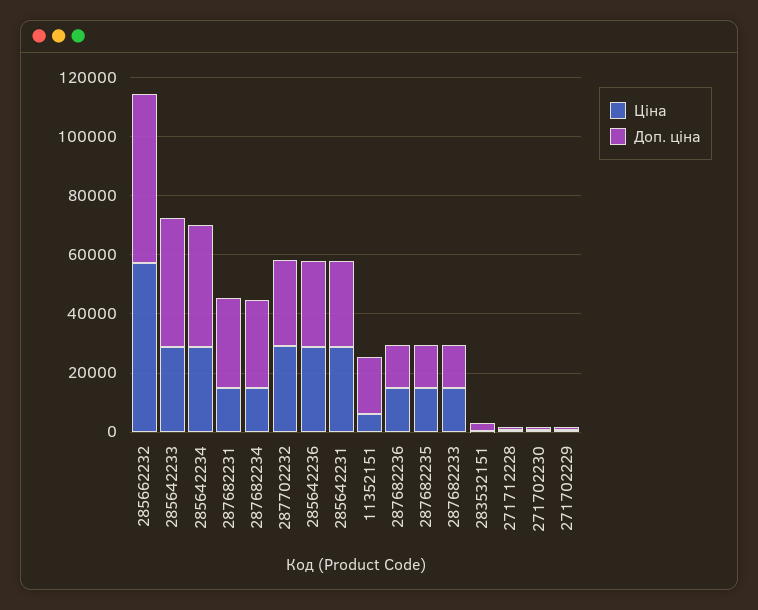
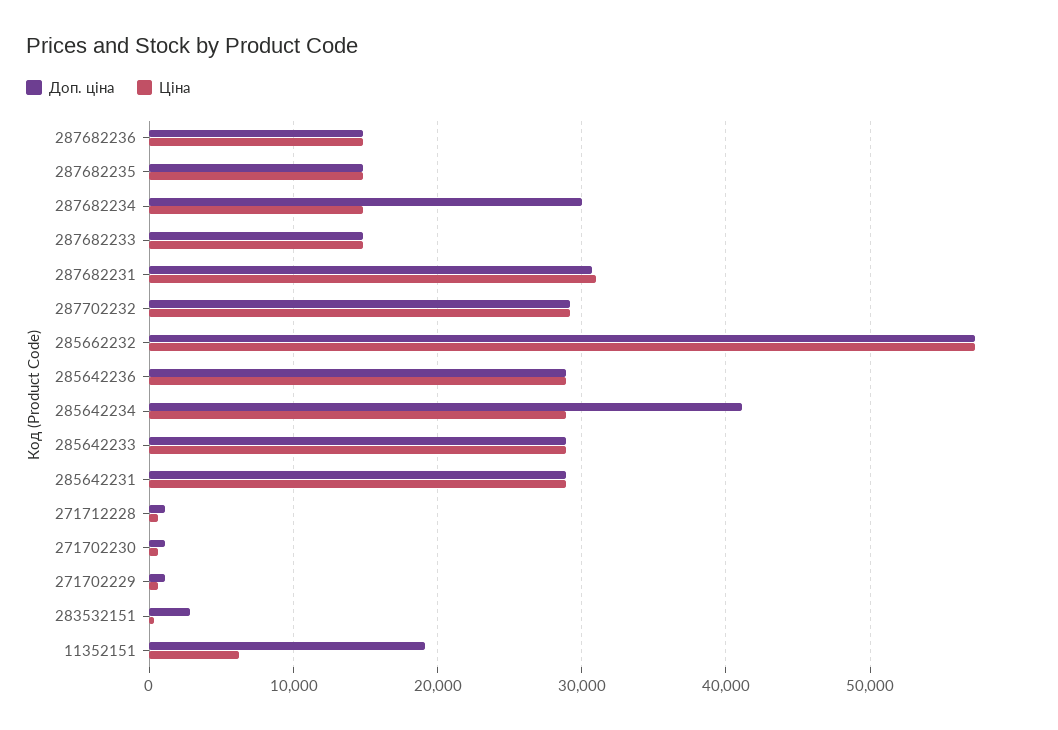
  {
    "Ціна": {
      "285662232": 57000,
      "285642233": 29000,
      "285642234": 29000,
-     "287682231": 15000,
+     "287682231": 31000,
      "287682234": 15000,
      "287702232": 29000,
      "285642236": 29000,
      "285642231": 29000,
      "11352151": 6000,
      "287682236": 15000,
      "287682235": 15000,
      "287682233": 15000,
      "283532151": 0,
      "271712228": 1000,
      "271702230": 1000,
      "271702229": 1000
    },
    "Доп. ціна": {
      "285662232": 57000,
-     "285642233": 45000,
+     "285642233": 29000,
      "285642234": 41000,
      "287682231": 31000,
      "287682234": 30000,
      "287702232": 29000,
      "285642236": 29000,
      "285642231": 29000,
      "11352151": 19000,
      "287682236": 15000,
      "287682235": 15000,
      "287682233": 15000,
      "283532151": 3000,
      "271712228": 1000,
      "271702230": 1000,
      "271702229": 1000
    }
  }

